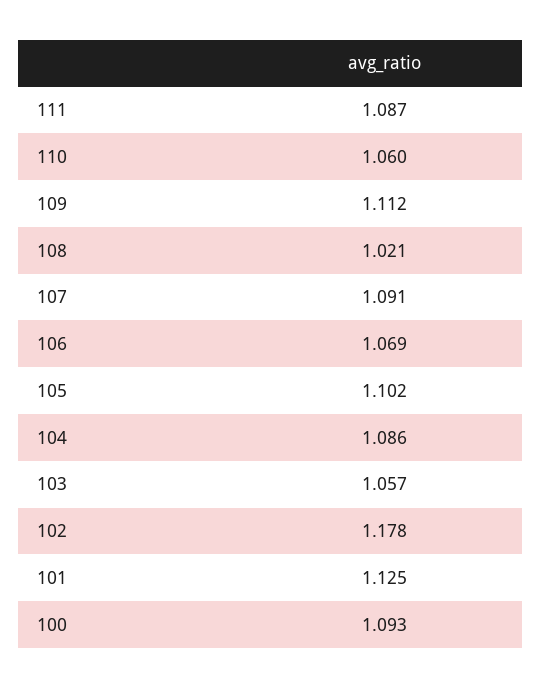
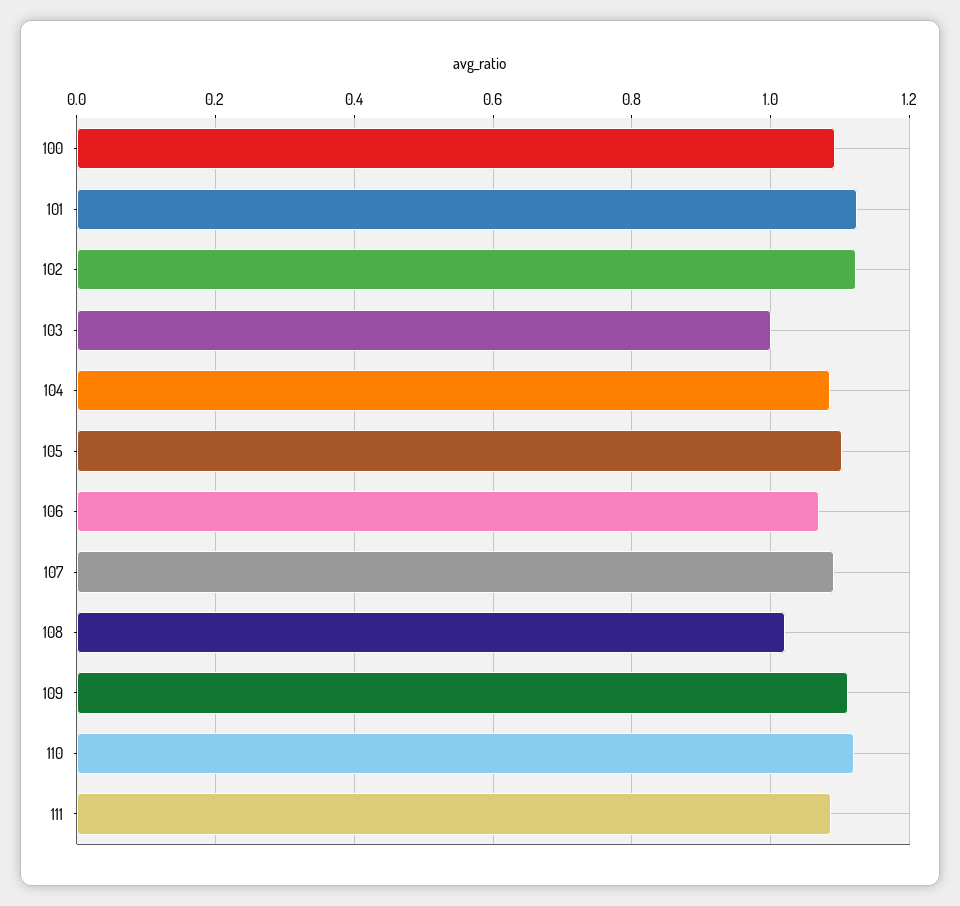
  {
    "111": 1.087,
-   "110": 1.06,
+   "110": 1.12,
    "109": 1.112,
    "108": 1.021,
    "107": 1.091,
    "106": 1.069,
    "105": 1.102,
    "104": 1.086,
-   "103": 1.057,
+   "103": 1,
-   "102": 1.178,
+   "102": 1.12,
    "101": 1.125,
    "100": 1.093
  }

